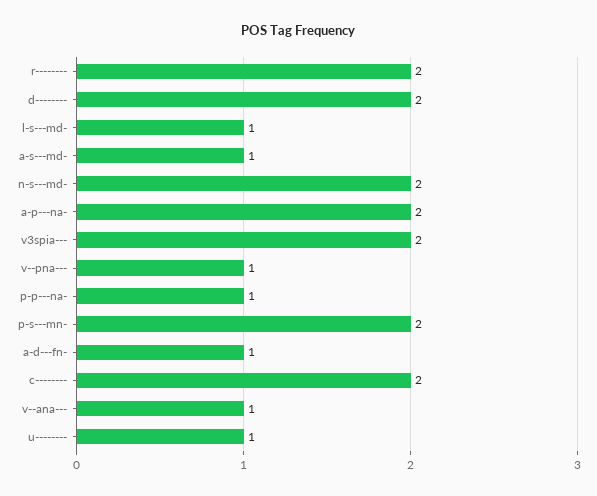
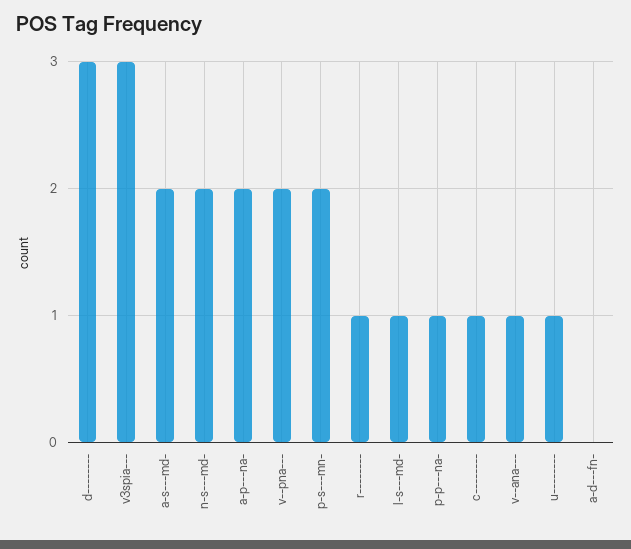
  {
-   "r--------": 2,
+   "r--------": 1,
-   "d--------": 2,
+   "d--------": 3,
    "l-s---md-": 1,
-   "a-s---md-": 1,
+   "a-s---md-": 2,
    "n-s---md-": 2,
    "a-p---na-": 2,
-   "v3spia---": 2,
+   "v3spia---": 3,
-   "v--pna---": 1,
+   "v--pna---": 2,
    "p-p---na-": 1,
    "p-s---mn-": 2,
-   "a-d---fn-": 1,
+   "a-d---fn-": 0,
-   "c--------": 2,
+   "c--------": 1,
    "v--ana---": 1,
    "u--------": 1
  }

